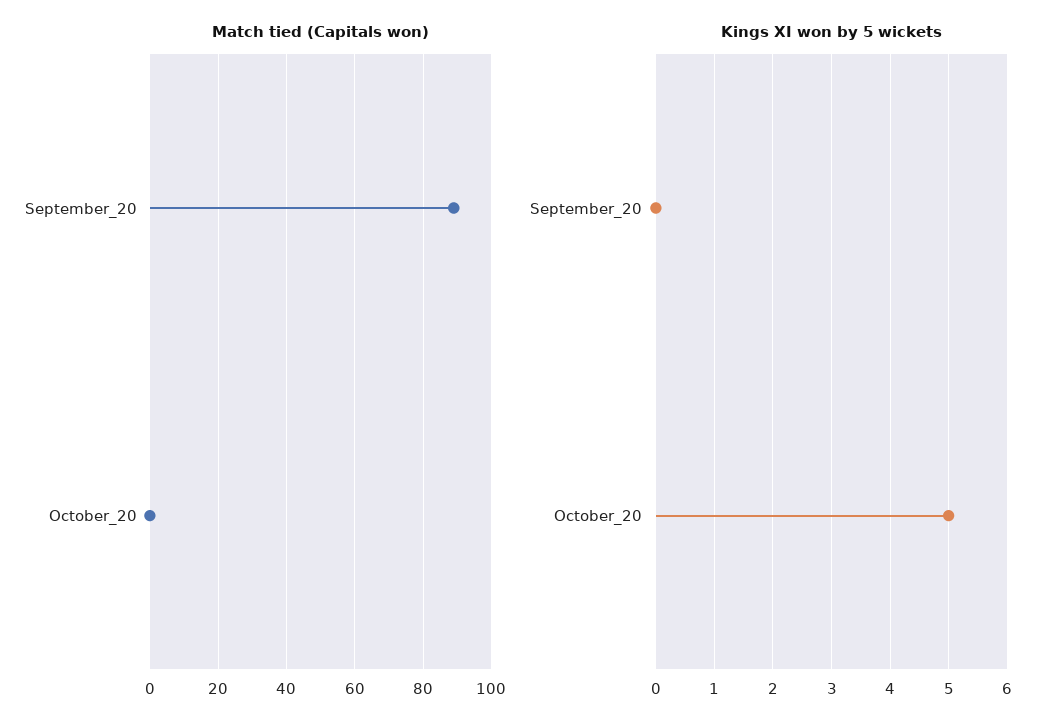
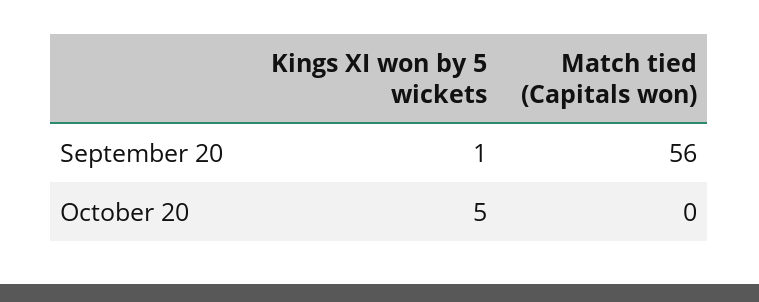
  {
    "Match tied (Capitals won)": {
-     "September_20": 90,
+     "September_20": 56,
      "October_20": 0
    },
    "Kings XI won by 5 wickets": {
-     "September_20": 0,
+     "September_20": 1,
      "October_20": 5
    }
  }

